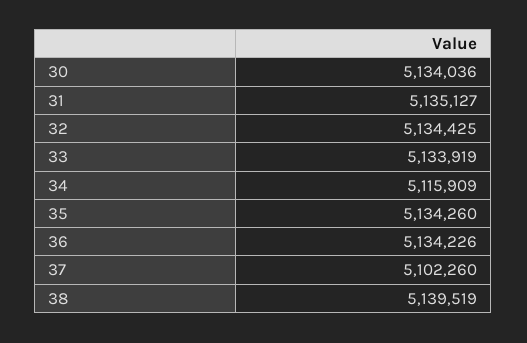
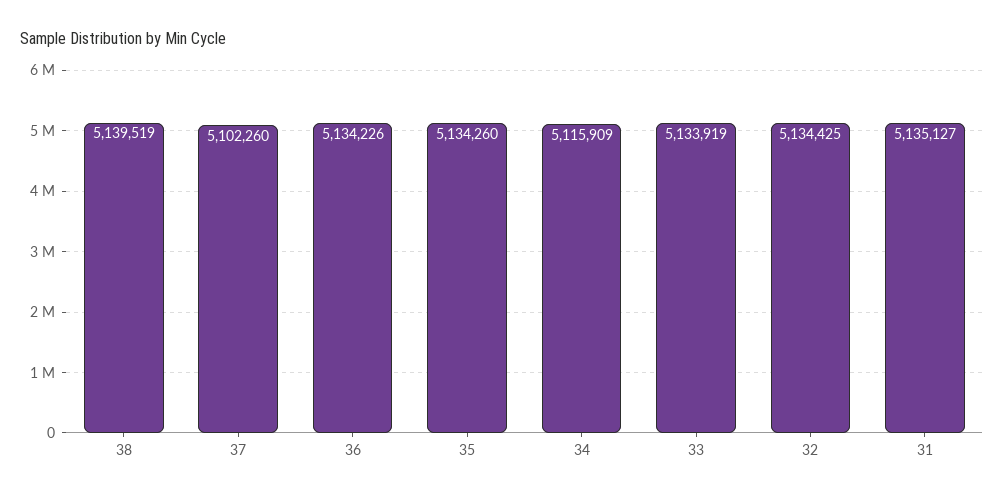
  {
-   "30": 5134036,
    "31": 5135127,
    "32": 5134425,
    "33": 5133919,
    "34": 5115909,
    "35": 5134260,
    "36": 5134226,
    "37": 5102260,
    "38": 5139519
  }

